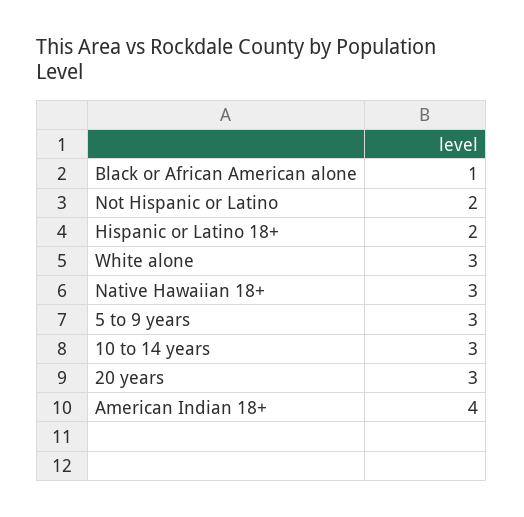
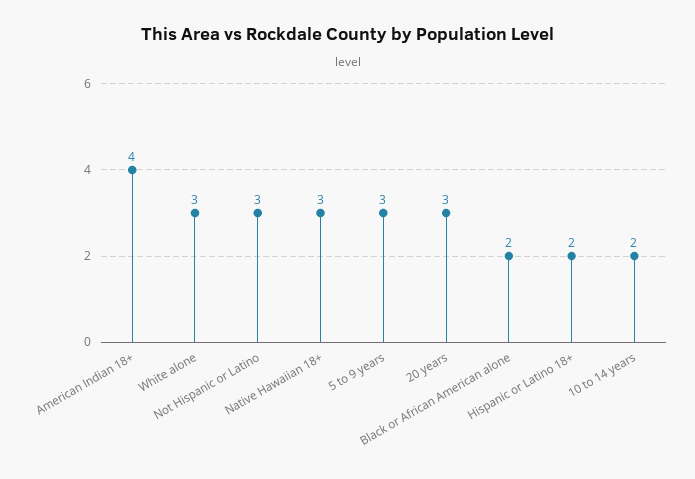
  {
-   "Black or African American alone": 1,
+   "Black or African American alone": 2,
-   "Not Hispanic or Latino": 2,
+   "Not Hispanic or Latino": 3,
    "Hispanic or Latino 18+": 2,
    "White alone": 3,
    "Native Hawaiian 18+": 3,
    "5 to 9 years": 3,
-   "10 to 14 years": 3,
+   "10 to 14 years": 2,
    "20 years": 3,
    "American Indian 18+": 4
  }

